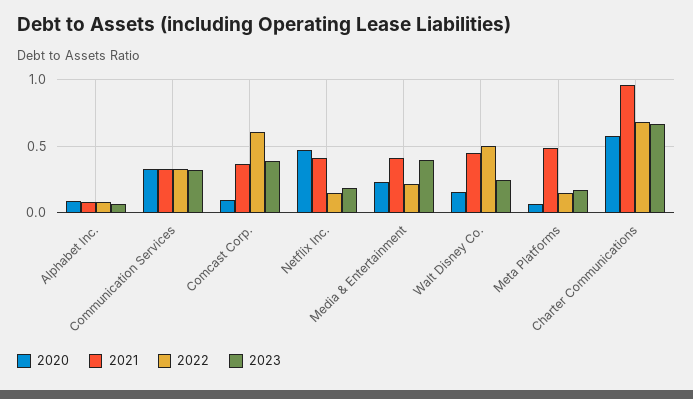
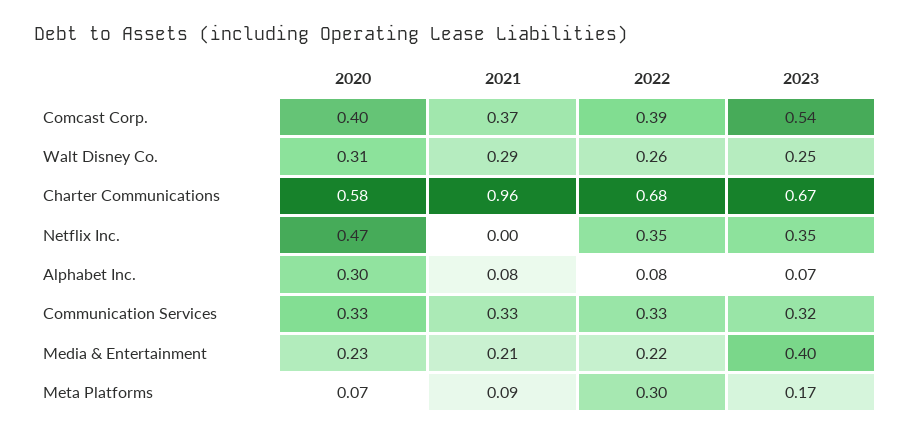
  {
    "2020": {
-     "Alphabet Inc.": 0.1,
+     "Alphabet Inc.": 0.3,
      "Communication Services": 0.33,
-     "Comcast Corp.": 0.1,
+     "Comcast Corp.": 0.4,
      "Netflix Inc.": 0.47,
      "Media & Entertainment": 0.23,
-     "Walt Disney Co.": 0.15,
+     "Walt Disney Co.": 0.31,
      "Meta Platforms": 0.07,
      "Charter Communications": 0.58
    },
    "2021": {
      "Alphabet Inc.": 0.08,
      "Communication Services": 0.33,
      "Comcast Corp.": 0.37,
-     "Netflix Inc.": 0.4,
+     "Netflix Inc.": 0,
-     "Media & Entertainment": 0.4,
+     "Media & Entertainment": 0.21,
-     "Walt Disney Co.": 0.45,
+     "Walt Disney Co.": 0.29,
-     "Meta Platforms": 0.5,
+     "Meta Platforms": 0.09,
      "Charter Communications": 0.96
    },
    "2022": {
      "Alphabet Inc.": 0.08,
      "Communication Services": 0.33,
-     "Comcast Corp.": 0.6,
+     "Comcast Corp.": 0.39,
-     "Netflix Inc.": 0.15,
+     "Netflix Inc.": 0.35,
      "Media & Entertainment": 0.22,
-     "Walt Disney Co.": 0.5,
+     "Walt Disney Co.": 0.26,
-     "Meta Platforms": 0.15,
+     "Meta Platforms": 0.3,
      "Charter Communications": 0.68
    },
    "2023": {
      "Alphabet Inc.": 0.07,
      "Communication Services": 0.32,
-     "Comcast Corp.": 0.4,
+     "Comcast Corp.": 0.54,
-     "Netflix Inc.": 0.2,
+     "Netflix Inc.": 0.35,
      "Media & Entertainment": 0.4,
      "Walt Disney Co.": 0.25,
      "Meta Platforms": 0.17,
      "Charter Communications": 0.67
    }
  }

